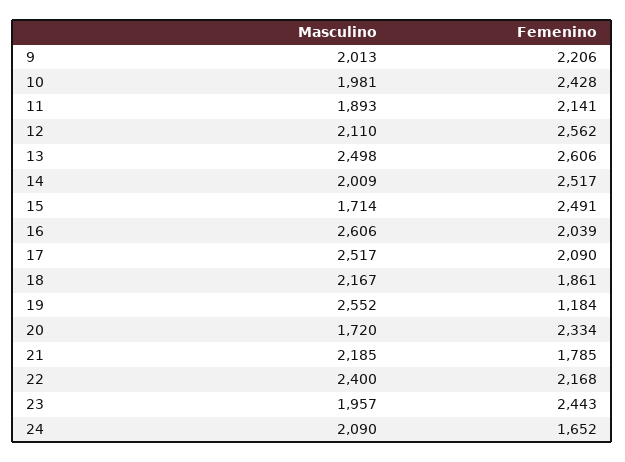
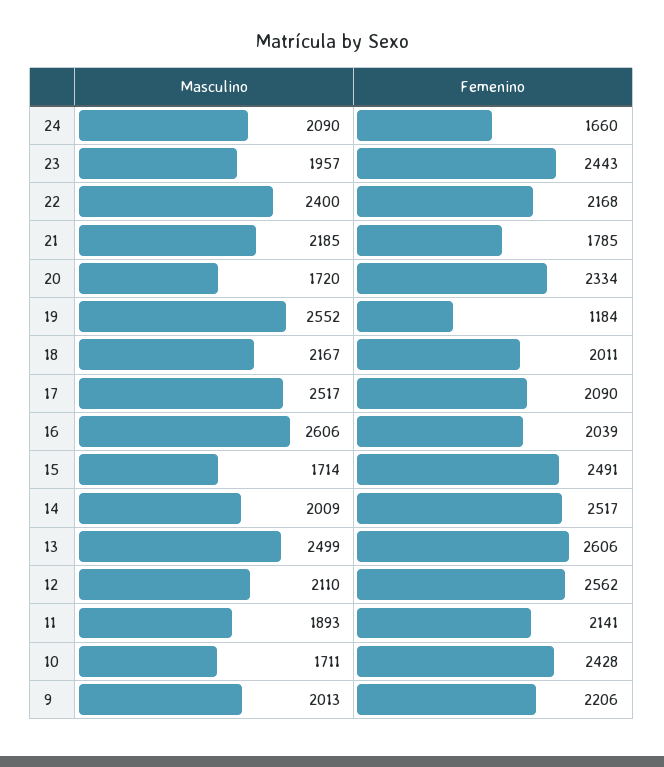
  {
    "Masculino": {
      "9": 2013,
-     "10": 1981,
+     "10": 1711,
      "11": 1893,
      "12": 2110,
-     "13": 2498,
+     "13": 2499,
      "14": 2009,
      "15": 1714,
      "16": 2606,
      "17": 2517,
      "18": 2167,
      "19": 2552,
      "20": 1720,
      "21": 2185,
      "22": 2400,
      "23": 1957,
      "24": 2090
    },
    "Femenino": {
      "9": 2206,
      "10": 2428,
      "11": 2141,
      "12": 2562,
      "13": 2606,
      "14": 2517,
      "15": 2491,
      "16": 2039,
      "17": 2090,
-     "18": 1861,
+     "18": 2011,
      "19": 1184,
      "20": 2334,
      "21": 1785,
      "22": 2168,
      "23": 2443,
-     "24": 1652
+     "24": 1660
    }
  }

